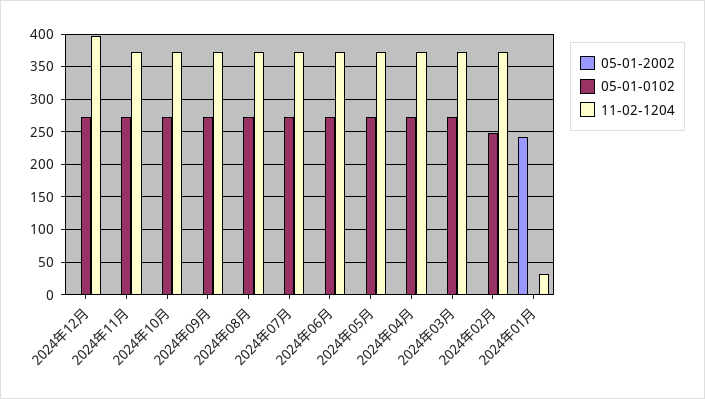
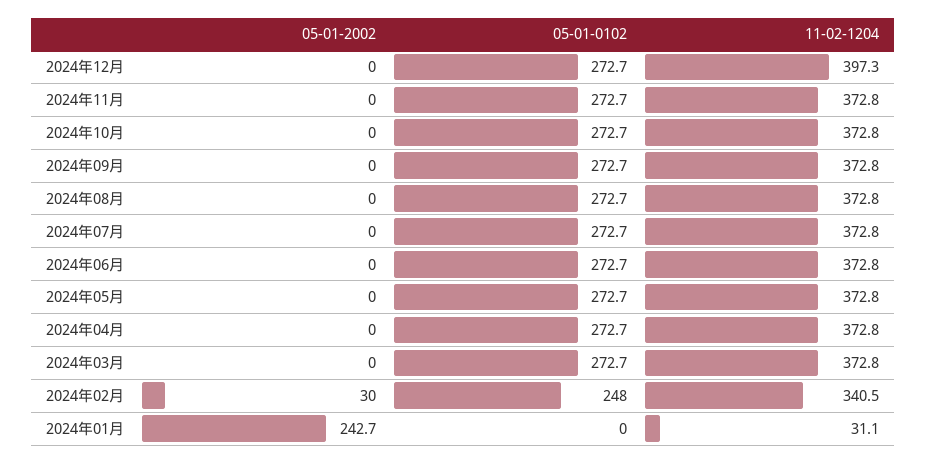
  {
    "05-01-2002": {
      "2024年12月": 0,
      "2024年11月": 0,
      "2024年10月": 0,
      "2024年09月": 0,
      "2024年08月": 0,
      "2024年07月": 0,
      "2024年06月": 0,
      "2024年05月": 0,
      "2024年04月": 0,
      "2024年03月": 0,
-     "2024年02月": 0,
+     "2024年02月": 30,
      "2024年01月": 242.7
    },
    "05-01-0102": {
      "2024年12月": 272.7,
      "2024年11月": 272.7,
      "2024年10月": 272.7,
      "2024年09月": 272.7,
      "2024年08月": 272.7,
      "2024年07月": 272.7,
      "2024年06月": 272.7,
      "2024年05月": 272.7,
      "2024年04月": 272.7,
      "2024年03月": 272.7,
      "2024年02月": 248,
      "2024年01月": 0
    },
    "11-02-1204": {
      "2024年12月": 397.3,
      "2024年11月": 372.8,
      "2024年10月": 372.8,
      "2024年09月": 372.8,
      "2024年08月": 372.8,
      "2024年07月": 372.8,
      "2024年06月": 372.8,
      "2024年05月": 372.8,
      "2024年04月": 372.8,
      "2024年03月": 372.8,
-     "2024年02月": 370,
+     "2024年02月": 340.5,
      "2024年01月": 31.1
    }
  }

